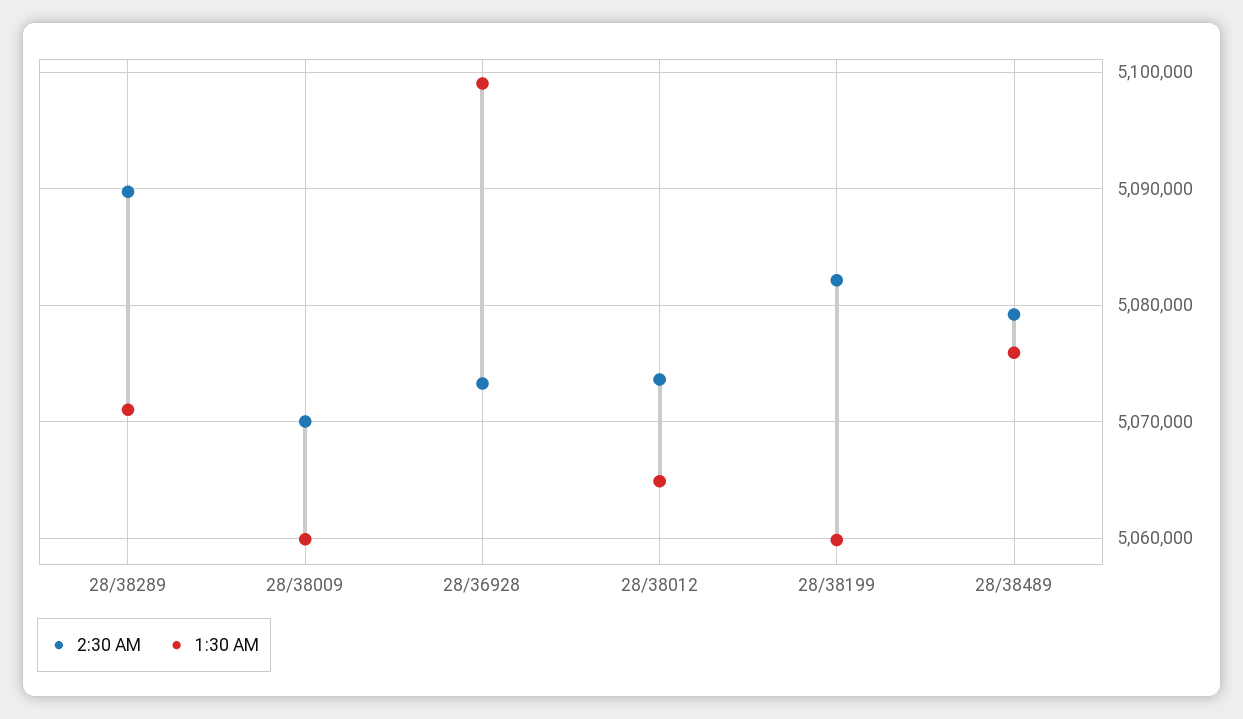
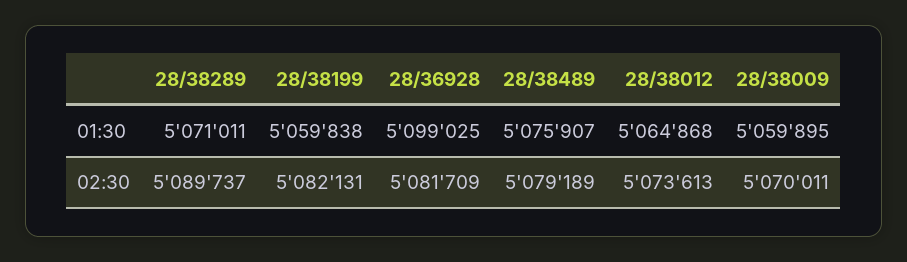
  {
    "2:30 AM": {
      "28/38289": 5089737,
      "28/38009": 5070011,
-     "28/36928": 5073000,
+     "28/36928": 5081709,
      "28/38012": 5073613,
      "28/38199": 5082131,
      "28/38489": 5079189
    },
    "1:30 AM": {
      "28/38289": 5071011,
      "28/38009": 5059895,
      "28/36928": 5099025,
      "28/38012": 5064868,
      "28/38199": 5059838,
      "28/38489": 5075907
    }
  }

